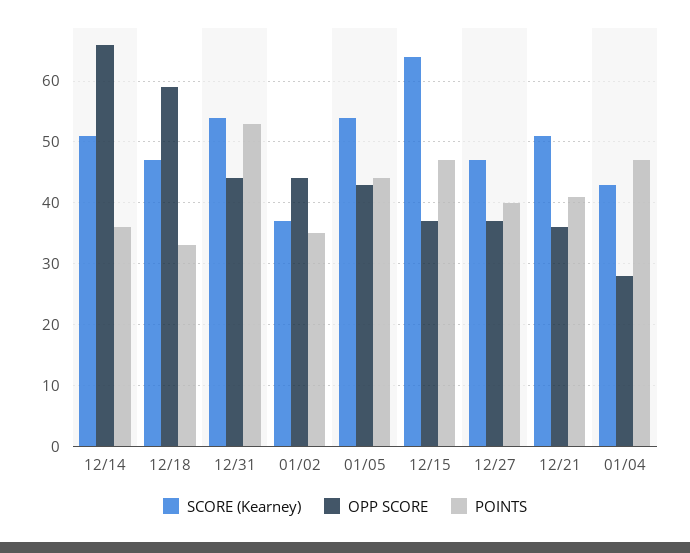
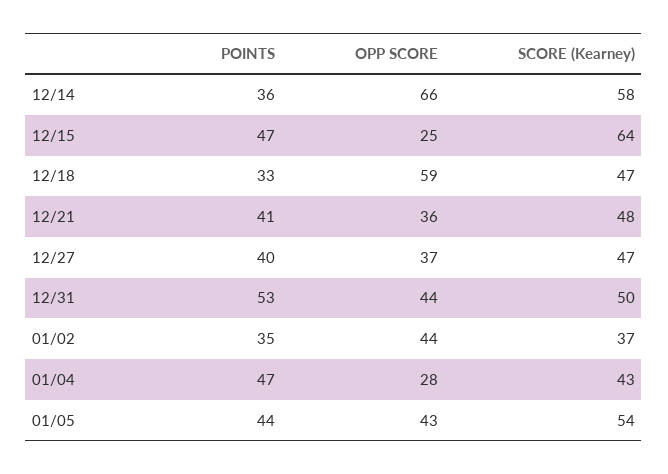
  {
    "SCORE (Kearney)": {
-     "12/14": 51,
+     "12/14": 58,
      "12/18": 47,
-     "12/31": 54,
+     "12/31": 50,
      "01/02": 37,
      "01/05": 54,
      "12/15": 64,
      "12/27": 47,
-     "12/21": 51,
+     "12/21": 48,
      "01/04": 43
    },
    "OPP SCORE": {
      "12/14": 66,
      "12/18": 59,
      "12/31": 44,
      "01/02": 44,
      "01/05": 43,
-     "12/15": 37,
+     "12/15": 25,
      "12/27": 37,
      "12/21": 36,
      "01/04": 28
    },
    "POINTS": {
      "12/14": 36,
      "12/18": 33,
      "12/31": 53,
      "01/02": 35,
      "01/05": 44,
      "12/15": 47,
      "12/27": 40,
      "12/21": 41,
      "01/04": 47
    }
  }

